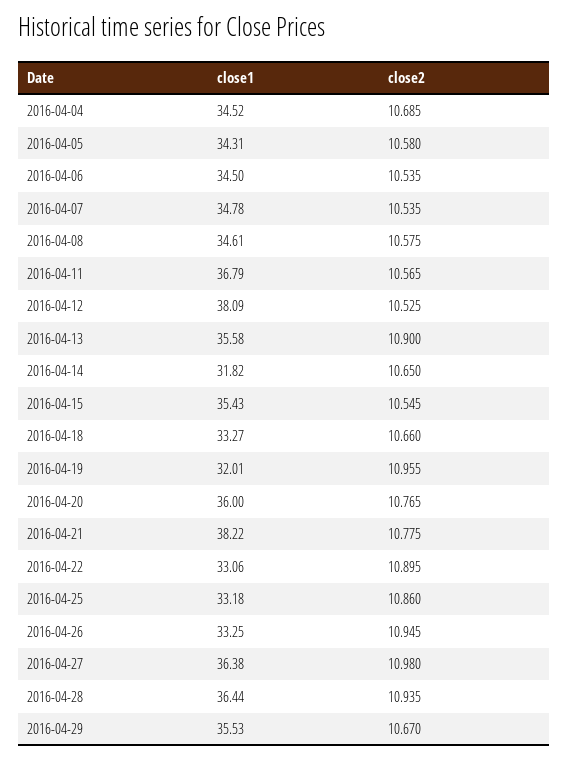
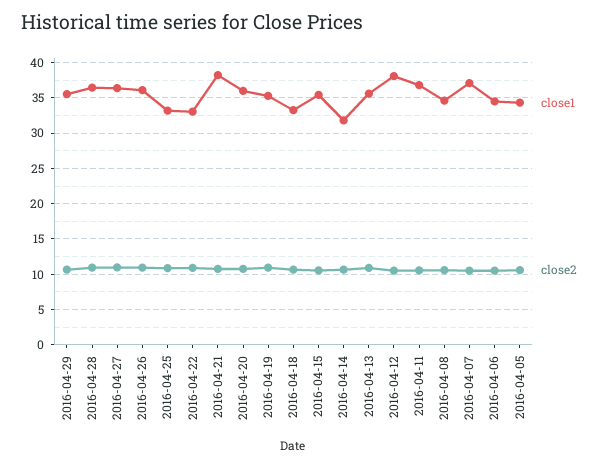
  {
    "close1": {
-     "2016-04-04": 34.52,
      "2016-04-05": 34.31,
      "2016-04-06": 34.5,
-     "2016-04-07": 34.78,
+     "2016-04-07": 37,
      "2016-04-08": 34.61,
      "2016-04-11": 36.79,
      "2016-04-12": 38.09,
      "2016-04-13": 35.58,
      "2016-04-14": 31.82,
      "2016-04-15": 35.43,
      "2016-04-18": 33.27,
-     "2016-04-19": 32.01,
+     "2016-04-19": 35,
      "2016-04-20": 36,
      "2016-04-21": 38.22,
      "2016-04-22": 33.06,
      "2016-04-25": 33.18,
-     "2016-04-26": 33.25,
+     "2016-04-26": 36,
      "2016-04-27": 36.38,
      "2016-04-28": 36.44,
      "2016-04-29": 35.53
    },
    "close2": {
-     "2016-04-04": 10.685,
      "2016-04-05": 10.58,
      "2016-04-06": 10.535,
      "2016-04-07": 10.535,
      "2016-04-08": 10.575,
      "2016-04-11": 10.565,
      "2016-04-12": 10.525,
      "2016-04-13": 10.9,
      "2016-04-14": 10.65,
      "2016-04-15": 10.545,
      "2016-04-18": 10.66,
      "2016-04-19": 10.955,
      "2016-04-20": 10.765,
      "2016-04-21": 10.775,
      "2016-04-22": 10.895,
      "2016-04-25": 10.86,
      "2016-04-26": 10.945,
      "2016-04-27": 10.98,
      "2016-04-28": 10.935,
      "2016-04-29": 10.67
    }
  }

